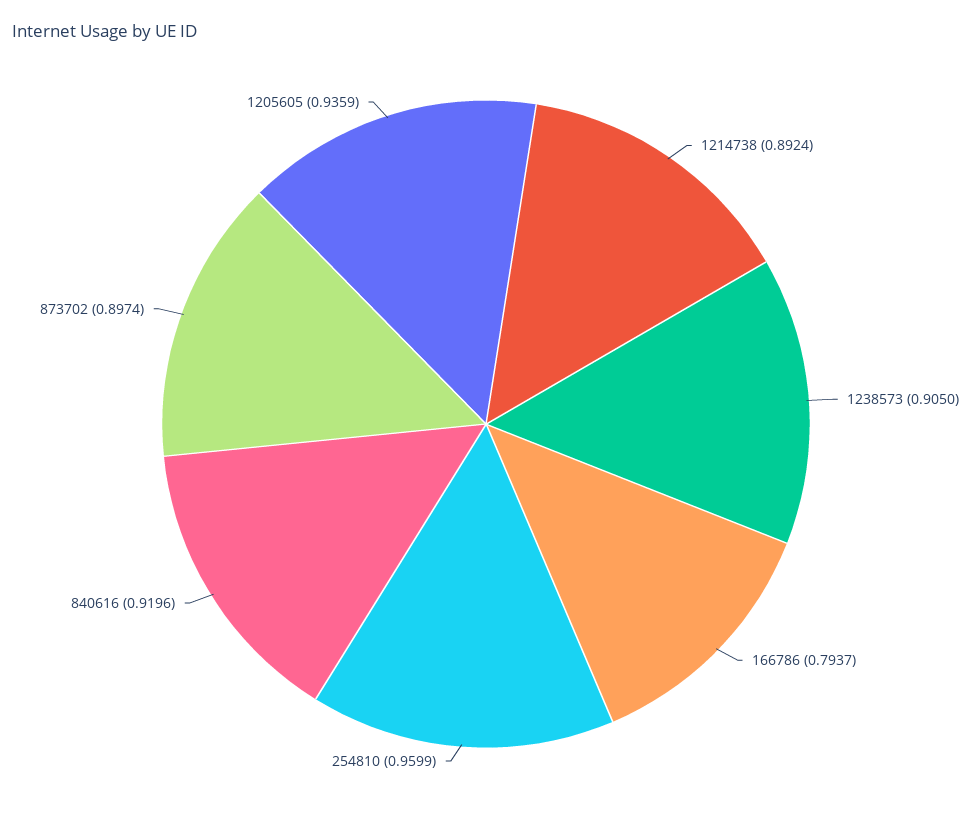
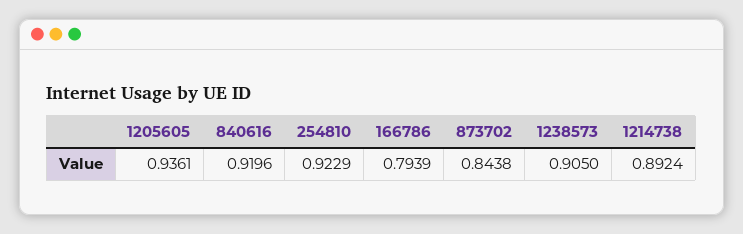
  {
    "1214738": 0.8924,
    "1238573": 0.905,
-   "166786": 0.7937,
+   "166786": 0.7939,
-   "254810": 0.9599,
+   "254810": 0.9229,
    "840616": 0.9196,
-   "873702": 0.8974,
+   "873702": 0.8438,
-   "1205605": 0.9359
+   "1205605": 0.9361
  }

